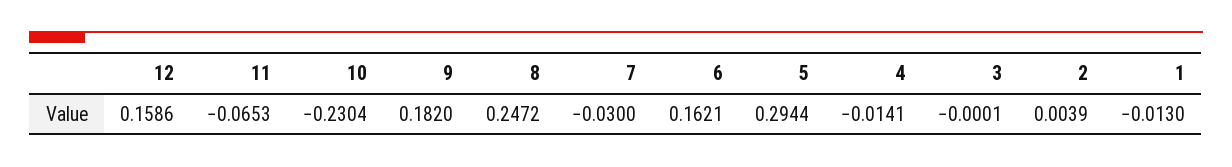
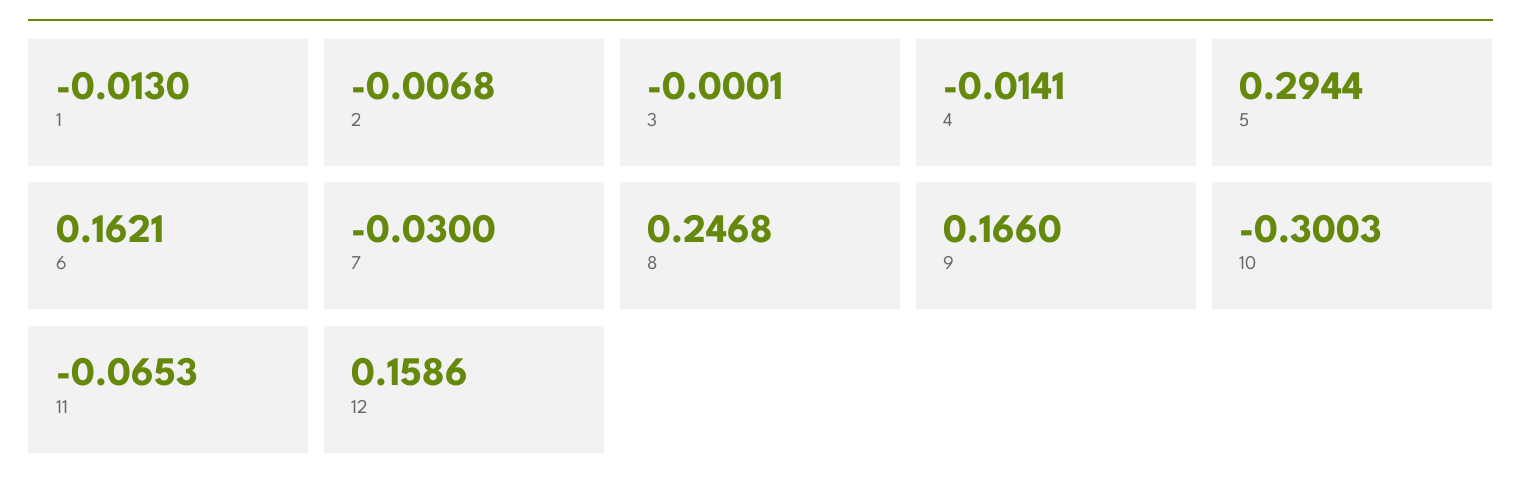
  {
    "12": 0.1586,
    "11": -0.0653,
-   "10": -0.2304,
+   "10": -0.3003,
-   "9": 0.182,
+   "9": 0.166,
-   "8": 0.2472,
+   "8": 0.2468,
    "7": -0.03,
    "6": 0.1621,
    "5": 0.2944,
    "4": -0.0141,
    "3": -0.0001,
-   "2": 0.0039,
+   "2": -0.0068,
    "1": -0.013
  }

